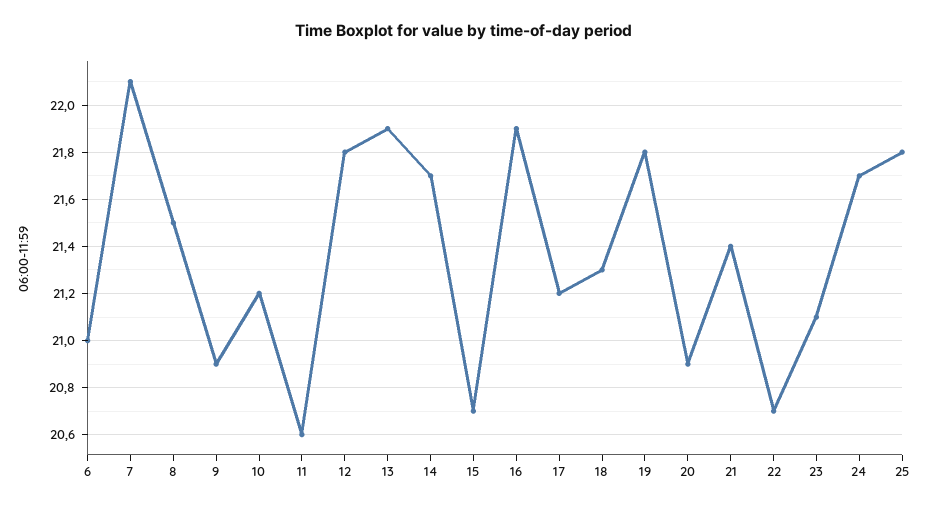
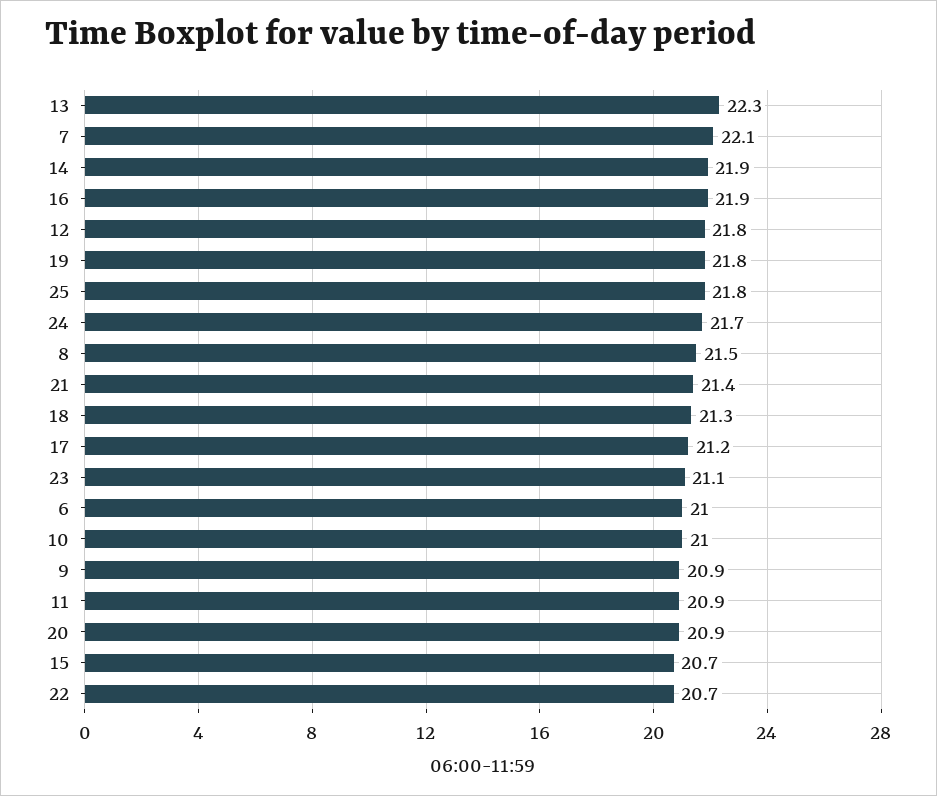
  {
    "6": 21,
    "7": 22.1,
    "8": 21.5,
    "9": 20.9,
-   "10": 21.2,
+   "10": 21,
-   "11": 20.6,
+   "11": 20.9,
    "12": 21.8,
-   "13": 21.9,
+   "13": 22.3,
-   "14": 21.7,
+   "14": 21.9,
    "15": 20.7,
    "16": 21.9,
    "17": 21.2,
    "18": 21.3,
    "19": 21.8,
    "20": 20.9,
    "21": 21.4,
    "22": 20.7,
    "23": 21.1,
    "24": 21.7,
    "25": 21.8
  }

